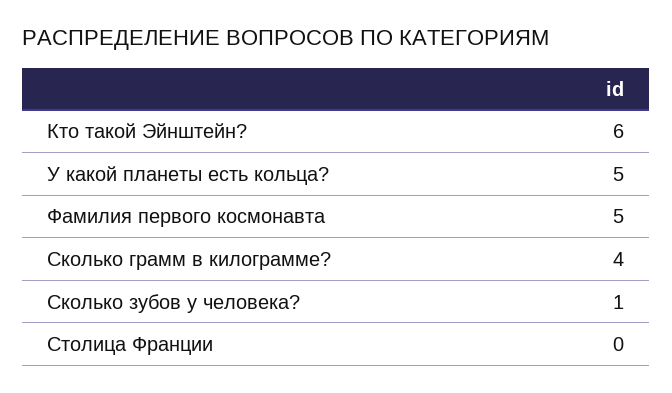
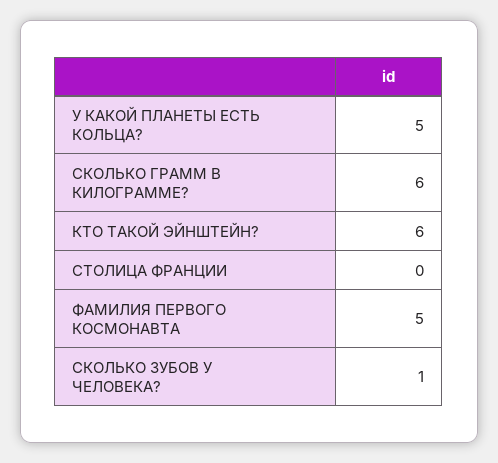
  {
    "Кто такой Эйнштейн?": 6,
    "У какой планеты есть кольца?": 5,
    "Фамилия первого космонавта": 5,
-   "Сколько грамм в килограмме?": 4,
+   "Сколько грамм в килограмме?": 6,
    "Сколько зубов у человека?": 1,
    "Столица Франции": 0
  }

